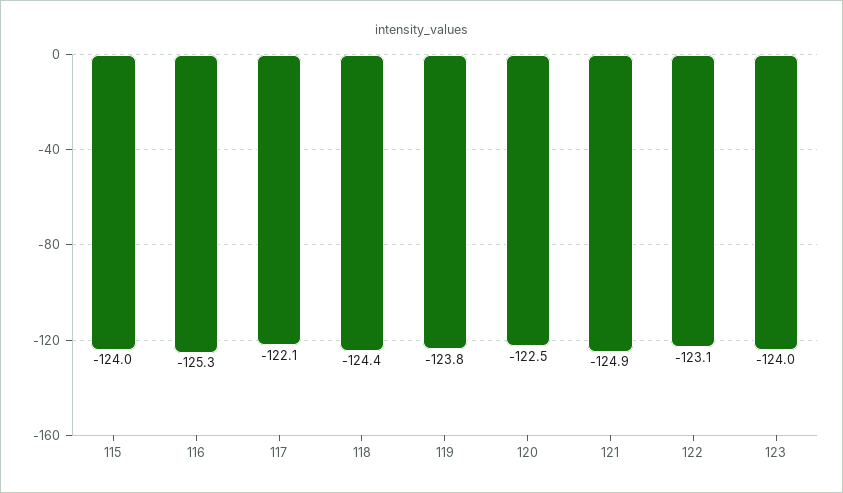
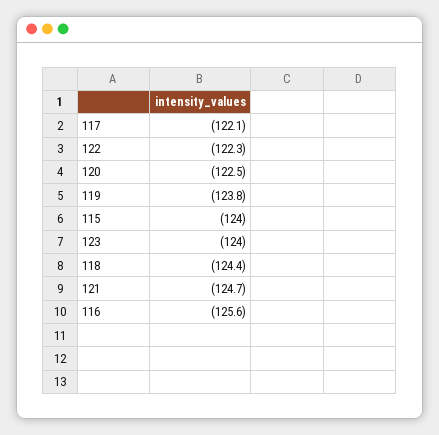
  {
    "115": -124,
-   "116": -125.3,
+   "116": -125.6,
    "117": -122.1,
    "118": -124.4,
    "119": -123.8,
    "120": -122.5,
-   "121": -124.9,
+   "121": -124.7,
-   "122": -123.1,
+   "122": -122.3,
    "123": -124
  }

